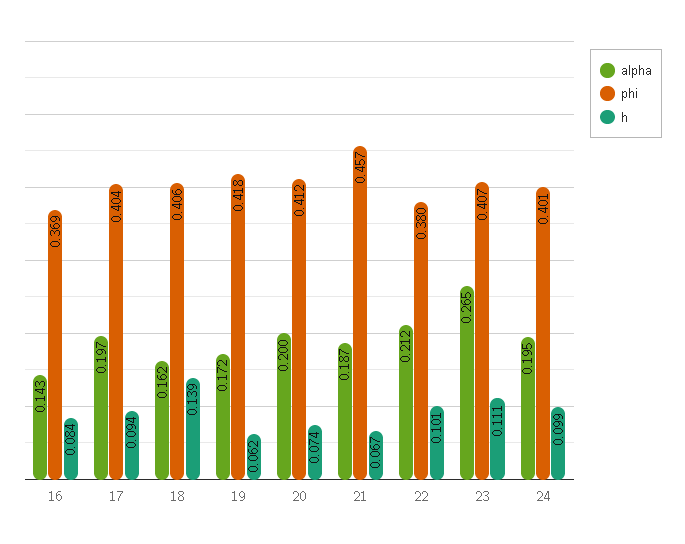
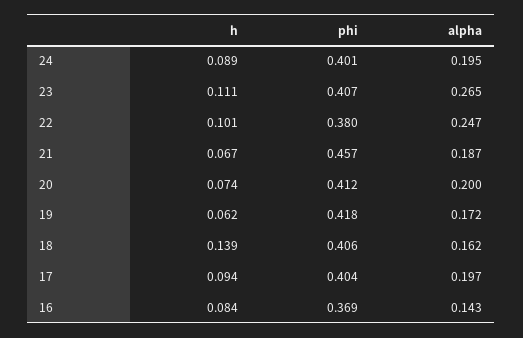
  {
    "alpha": {
      "16": 0.143,
      "17": 0.197,
      "18": 0.162,
      "19": 0.172,
      "20": 0.2,
      "21": 0.187,
-     "22": 0.212,
+     "22": 0.247,
      "23": 0.265,
      "24": 0.195
    },
    "phi": {
      "16": 0.369,
      "17": 0.404,
      "18": 0.406,
      "19": 0.418,
      "20": 0.412,
      "21": 0.457,
      "22": 0.38,
      "23": 0.407,
      "24": 0.401
    },
    "h": {
      "16": 0.084,
      "17": 0.094,
      "18": 0.139,
      "19": 0.062,
      "20": 0.074,
      "21": 0.067,
      "22": 0.101,
      "23": 0.111,
-     "24": 0.099
+     "24": 0.089
    }
  }

